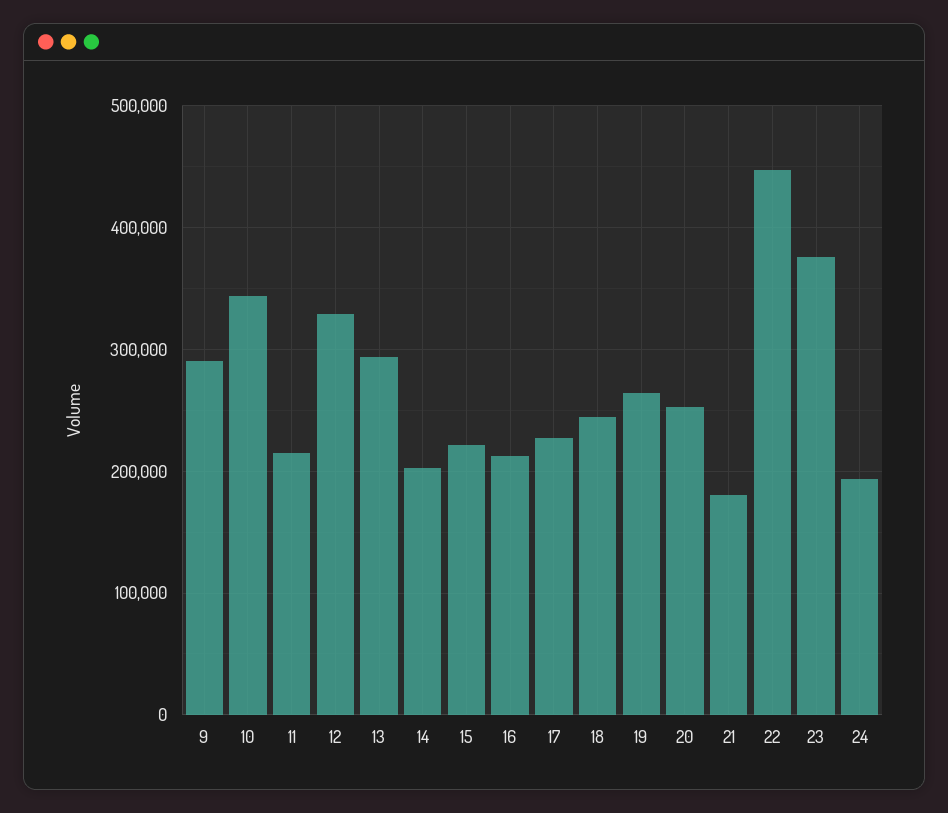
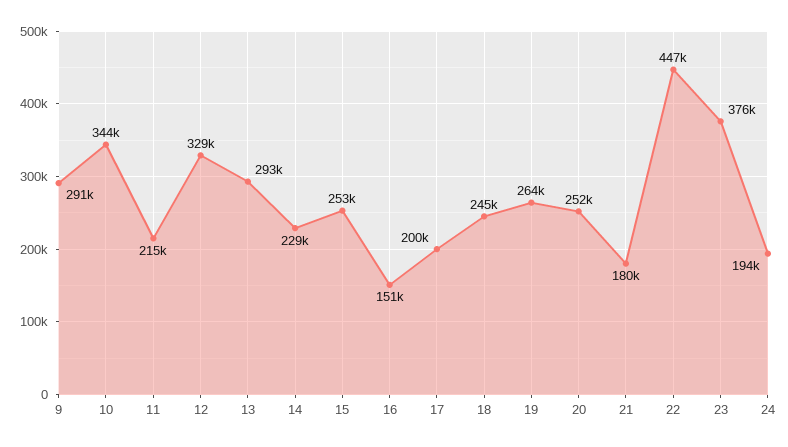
  {
    "9": 291000,
    "10": 344000,
    "11": 215000,
    "12": 329000,
    "13": 293000,
-   "14": 200000,
+   "14": 229000,
-   "15": 220000,
+   "15": 253000,
-   "16": 210000,
+   "16": 151000,
-   "17": 230000,
+   "17": 200000,
    "18": 245000,
    "19": 264000,
    "20": 252000,
    "21": 180000,
    "22": 447000,
    "23": 376000,
    "24": 194000
  }

